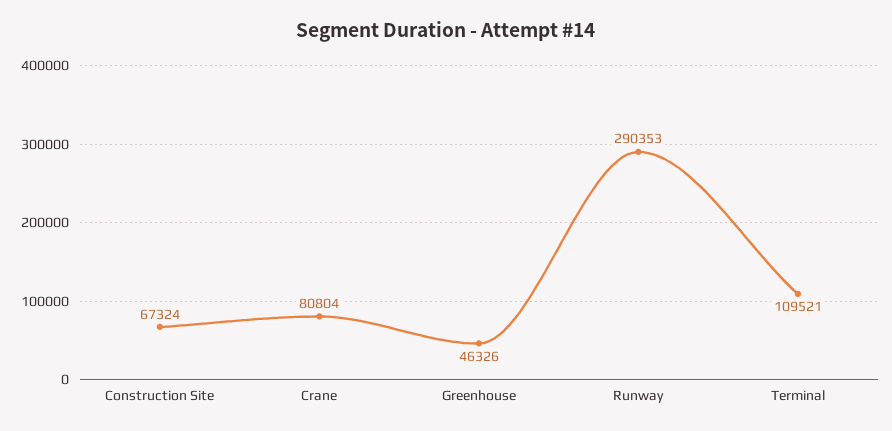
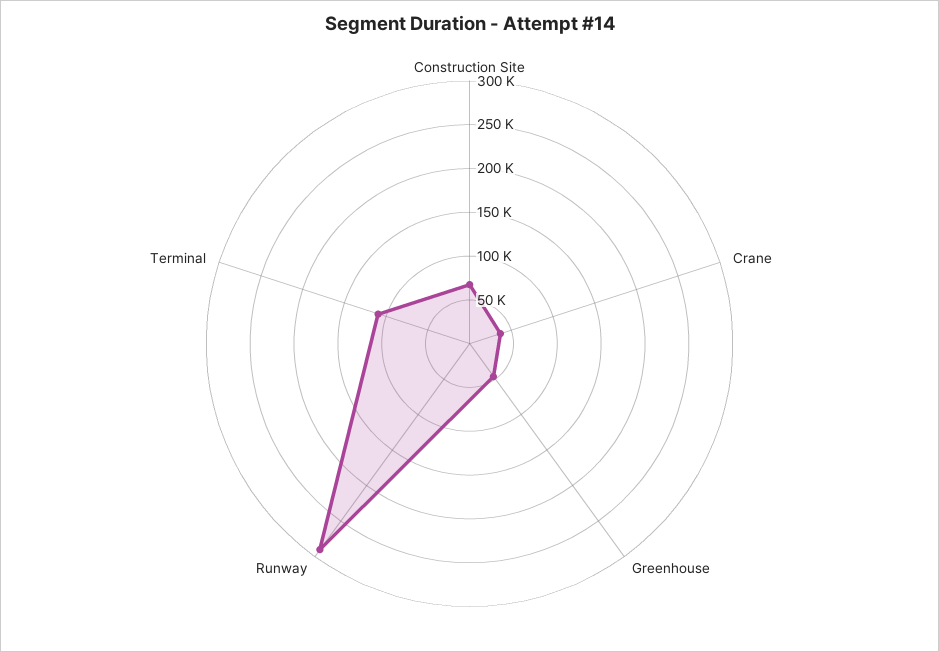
  {
    "Construction Site": 67324,
-   "Crane": 80804,
+   "Crane": 40000,
    "Greenhouse": 46326,
    "Runway": 290353,
    "Terminal": 109521
  }

